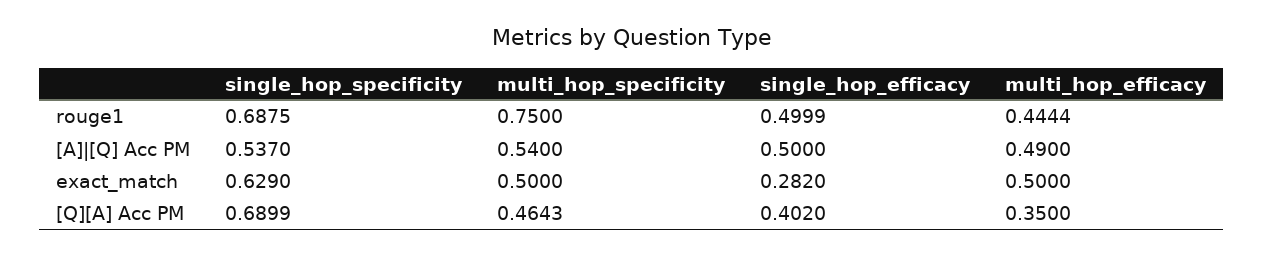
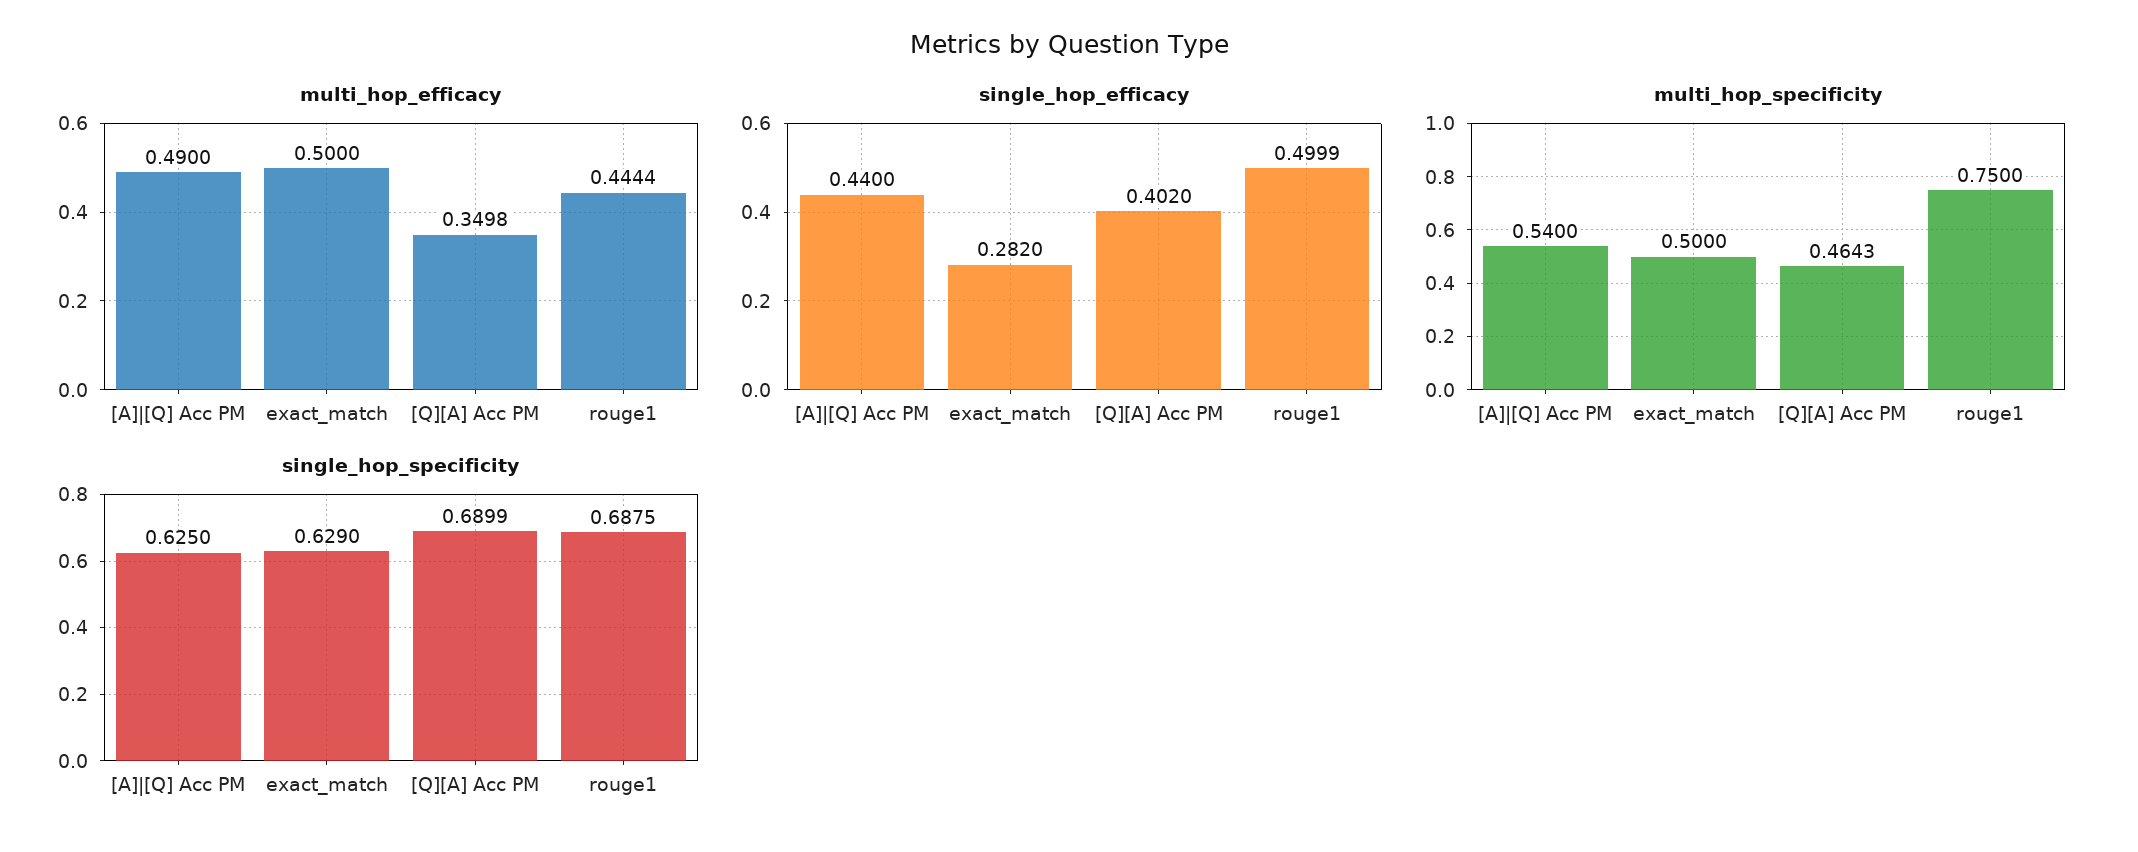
  {
    "single_hop_specificity": {
      "rouge1": 0.6875,
-     "[A]|[Q] Acc PM": 0.537,
+     "[A]|[Q] Acc PM": 0.625,
      "exact_match": 0.629,
      "[Q][A] Acc PM": 0.6899
    },
    "multi_hop_specificity": {
      "rouge1": 0.75,
      "[A]|[Q] Acc PM": 0.54,
      "exact_match": 0.5,
      "[Q][A] Acc PM": 0.4643
    },
    "single_hop_efficacy": {
      "rouge1": 0.4999,
-     "[A]|[Q] Acc PM": 0.5,
+     "[A]|[Q] Acc PM": 0.44,
      "exact_match": 0.282,
      "[Q][A] Acc PM": 0.402
    },
    "multi_hop_efficacy": {
      "rouge1": 0.4444,
      "[A]|[Q] Acc PM": 0.49,
      "exact_match": 0.5,
-     "[Q][A] Acc PM": 0.35
+     "[Q][A] Acc PM": 0.3498
    }
  }

